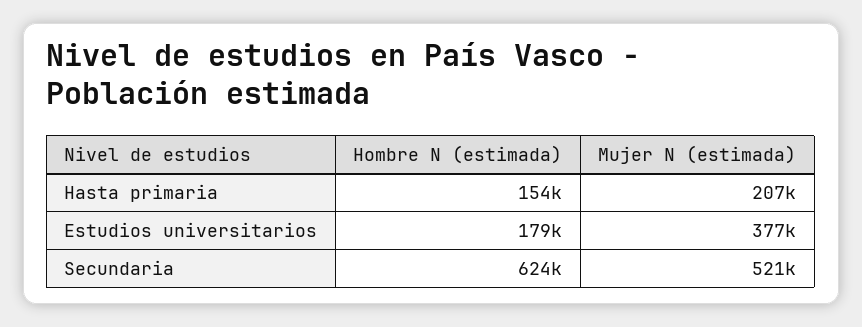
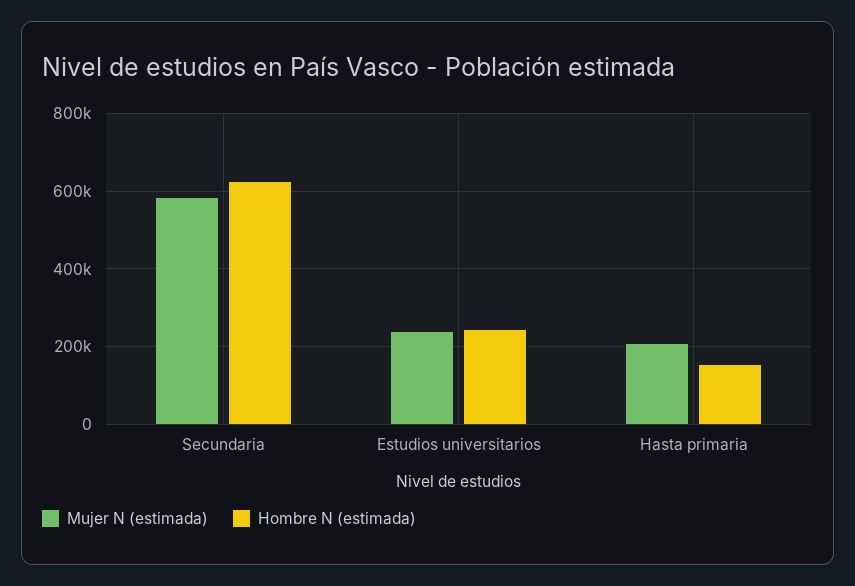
  {
    "Hombre N (estimada)": {
      "Hasta primaria": 154000,
-     "Estudios universitarios": 179000,
+     "Estudios universitarios": 240000,
      "Secundaria": 624000
    },
    "Mujer N (estimada)": {
      "Hasta primaria": 207000,
-     "Estudios universitarios": 377000,
+     "Estudios universitarios": 240000,
-     "Secundaria": 521000
+     "Secundaria": 580000
    }
  }

